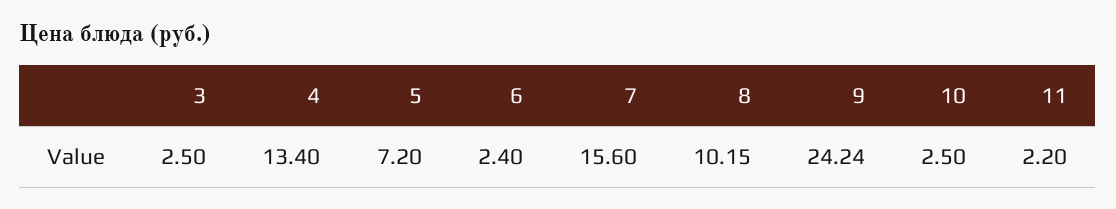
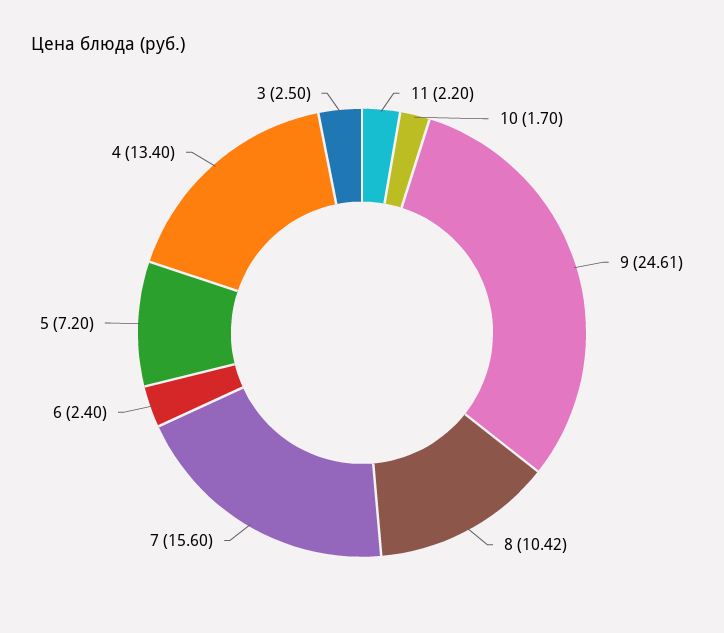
  {
    "3": 2.5,
    "4": 13.4,
    "5": 7.2,
    "6": 2.4,
    "7": 15.6,
-   "8": 10.15,
+   "8": 10.42,
-   "9": 24.24,
+   "9": 24.61,
-   "10": 2.5,
+   "10": 1.7,
    "11": 2.2
  }

